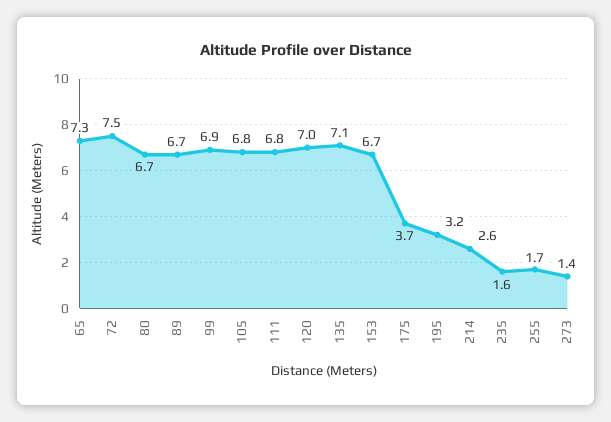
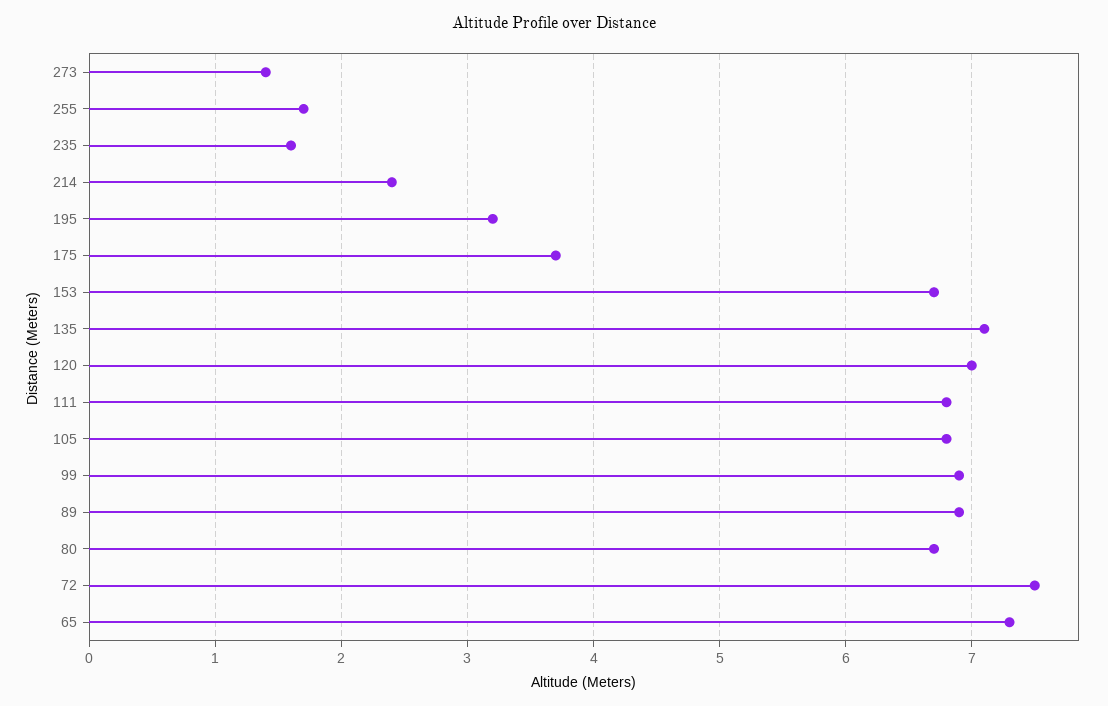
  {
    "65": 7.3,
    "72": 7.5,
    "80": 6.7,
-   "89": 6.7,
+   "89": 6.9,
    "99": 6.9,
    "105": 6.8,
    "111": 6.8,
    "120": 7,
    "135": 7.1,
    "153": 6.7,
    "175": 3.7,
    "195": 3.2,
-   "214": 2.6,
+   "214": 2.4,
    "235": 1.6,
    "255": 1.7,
    "273": 1.4
  }

